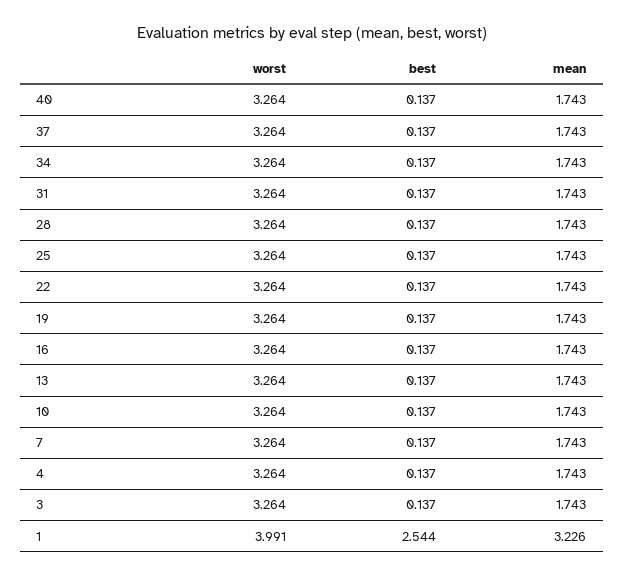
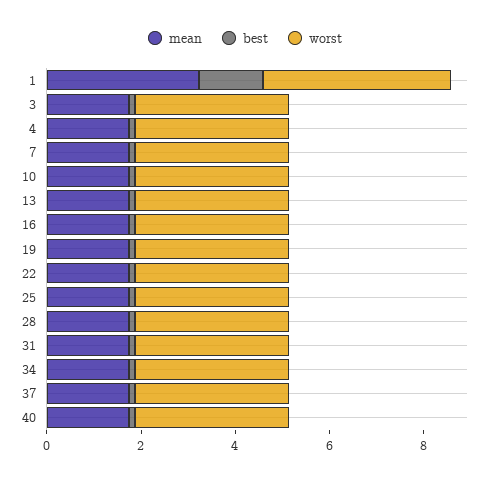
  {
    "worst": {
      "40": 3.264,
      "37": 3.264,
      "34": 3.264,
      "31": 3.264,
      "28": 3.264,
      "25": 3.264,
      "22": 3.264,
      "19": 3.264,
      "16": 3.264,
      "13": 3.264,
      "10": 3.264,
      "7": 3.264,
      "4": 3.264,
      "3": 3.264,
      "1": 3.991
    },
    "best": {
      "40": 0.137,
      "37": 0.137,
      "34": 0.137,
      "31": 0.137,
      "28": 0.137,
      "25": 0.137,
      "22": 0.137,
      "19": 0.137,
      "16": 0.137,
      "13": 0.137,
      "10": 0.137,
      "7": 0.137,
      "4": 0.137,
      "3": 0.137,
-     "1": 2.544
+     "1": 1.5
    },
    "mean": {
      "40": 1.743,
      "37": 1.743,
      "34": 1.743,
      "31": 1.743,
      "28": 1.743,
      "25": 1.743,
      "22": 1.743,
      "19": 1.743,
      "16": 1.743,
      "13": 1.743,
      "10": 1.743,
      "7": 1.743,
      "4": 1.743,
      "3": 1.743,
      "1": 3.226
    }
  }

